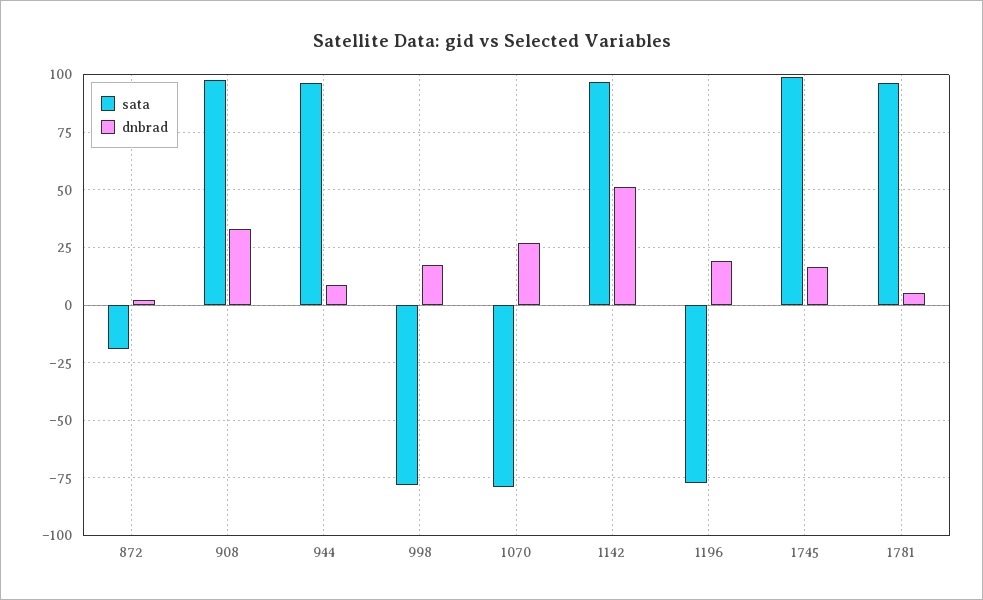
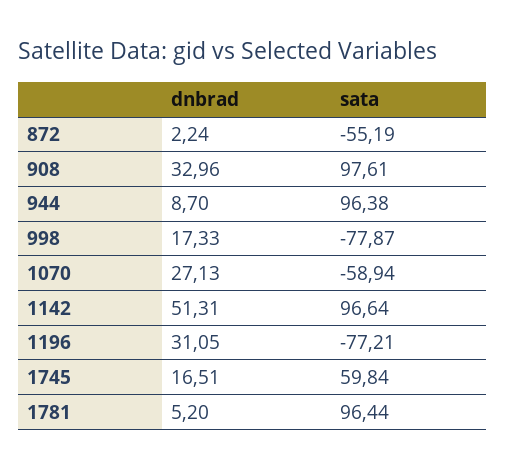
  {
    "sata": {
-     "872": -20,
+     "872": -55.19,
      "908": 97.61,
      "944": 96.38,
      "998": -77.87,
-     "1070": -80,
+     "1070": -58.94,
      "1142": 96.64,
      "1196": -77.21,
-     "1745": 100,
+     "1745": 59.84,
      "1781": 96.44
    },
    "dnbrad": {
      "872": 2.24,
      "908": 32.96,
      "944": 8.7,
      "998": 17.33,
      "1070": 27.13,
      "1142": 51.31,
-     "1196": 20,
+     "1196": 31.05,
      "1745": 16.51,
      "1781": 5.2
    }
  }

